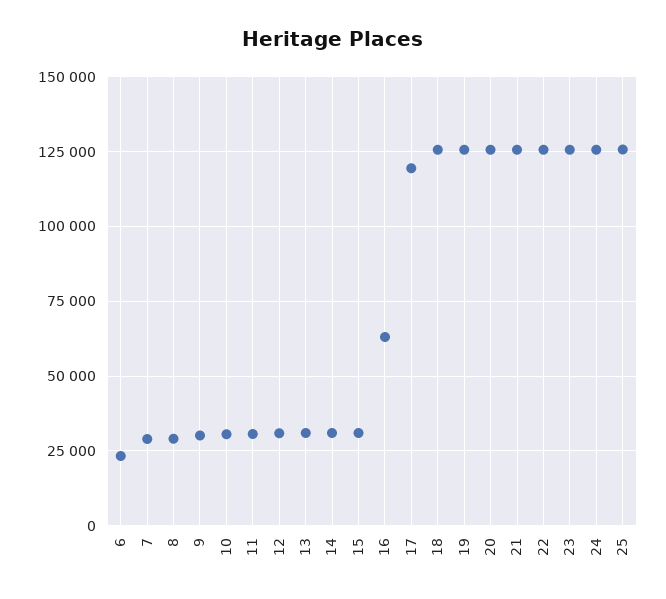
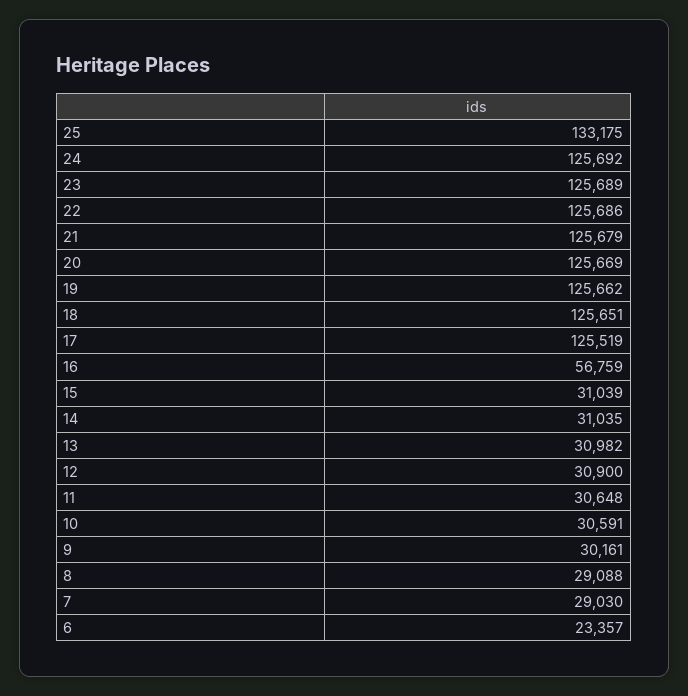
  {
    "6": 23357,
    "7": 29030,
    "8": 29088,
    "9": 30161,
    "10": 30591,
    "11": 30648,
    "12": 30900,
    "13": 30982,
    "14": 31035,
    "15": 31039,
-   "16": 62500,
+   "16": 56759,
-   "17": 120000,
+   "17": 125519,
    "18": 125651,
    "19": 125662,
    "20": 125669,
    "21": 125679,
    "22": 125686,
    "23": 125689,
    "24": 125692,
-   "25": 125000
+   "25": 133175
  }

